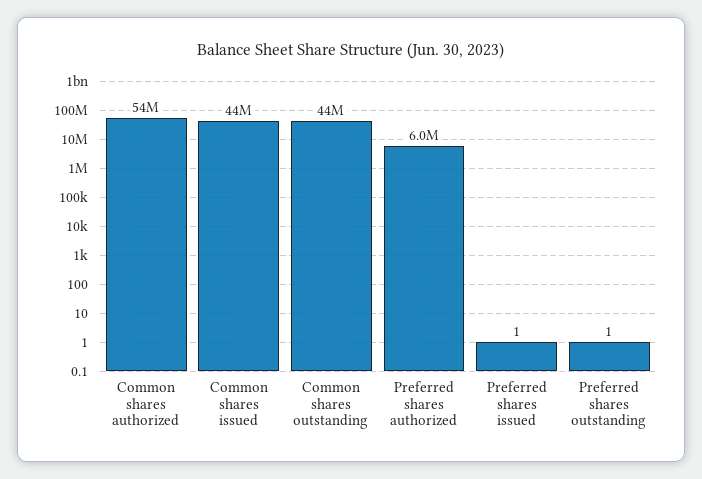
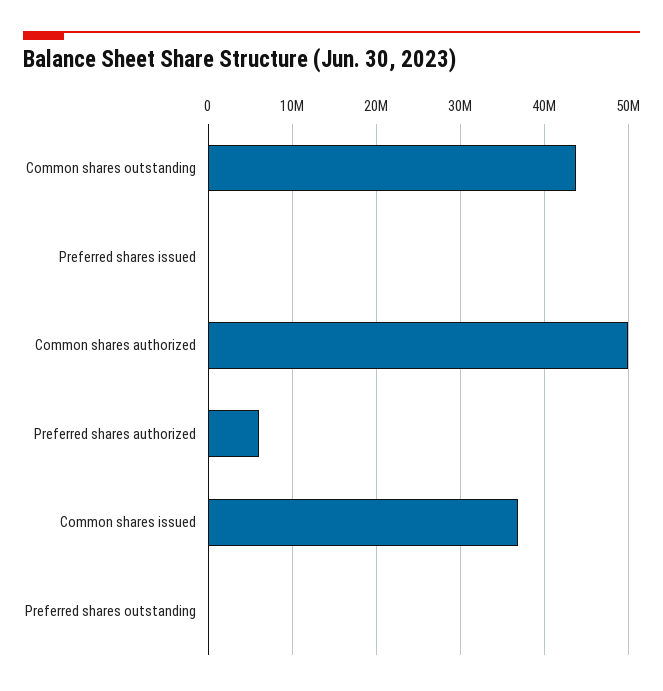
  {
-   "Common shares authorized": 54000000,
+   "Common shares authorized": 50000000,
-   "Common shares issued": 44000000,
+   "Common shares issued": 37000000,
    "Common shares outstanding": 44000000,
    "Preferred shares authorized": 6000000,
    "Preferred shares issued": 1,
    "Preferred shares outstanding": 1
  }

